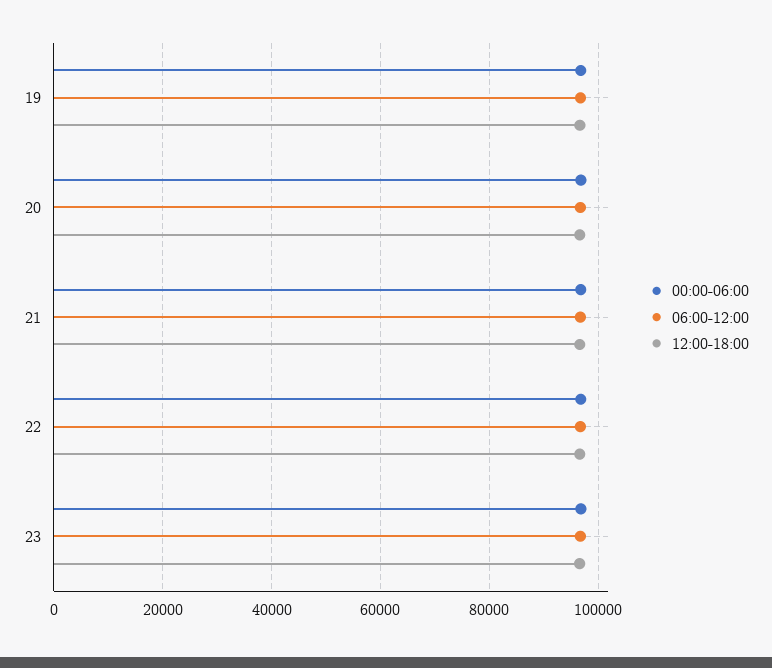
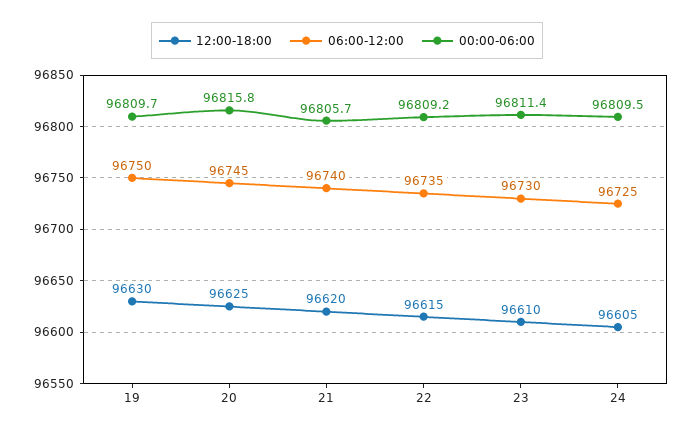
  {
    "00:00-06:00": {
      "19": 96809.7,
      "20": 96815.8,
      "21": 96805.7,
      "22": 96809.2,
-     "23": 96811.4
+     "23": 96811.4,
+     "24": 96809.5
    },
    "06:00-12:00": {
      "19": 96750,
      "20": 96745,
      "21": 96740,
      "22": 96735,
-     "23": 96730
+     "23": 96730,
+     "24": 96725
    },
    "12:00-18:00": {
      "19": 96630,
      "20": 96625,
      "21": 96620,
      "22": 96615,
-     "23": 96610
+     "23": 96610,
+     "24": 96605
    }
  }

